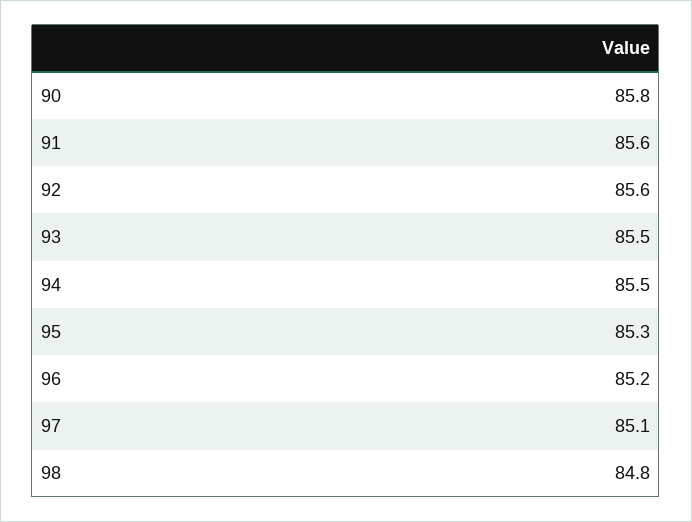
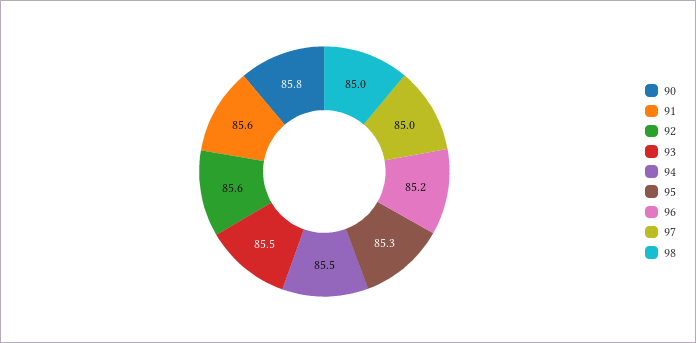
  {
    "90": 85.8,
    "91": 85.6,
    "92": 85.6,
    "93": 85.5,
    "94": 85.5,
    "95": 85.3,
    "96": 85.2,
-   "97": 85.1,
+   "97": 85,
-   "98": 84.8
+   "98": 85
  }

